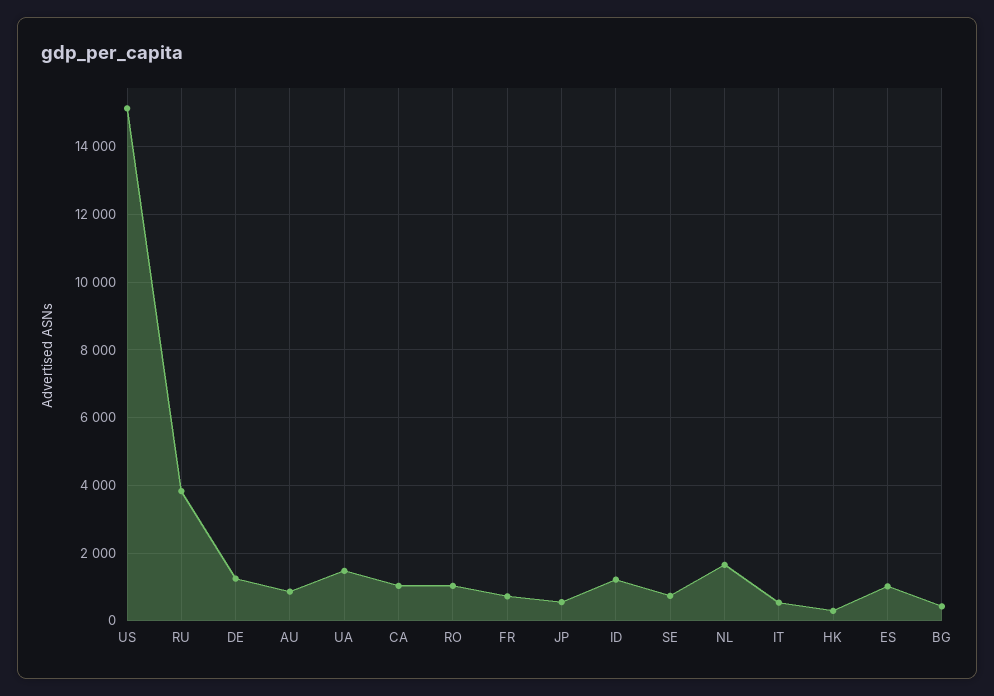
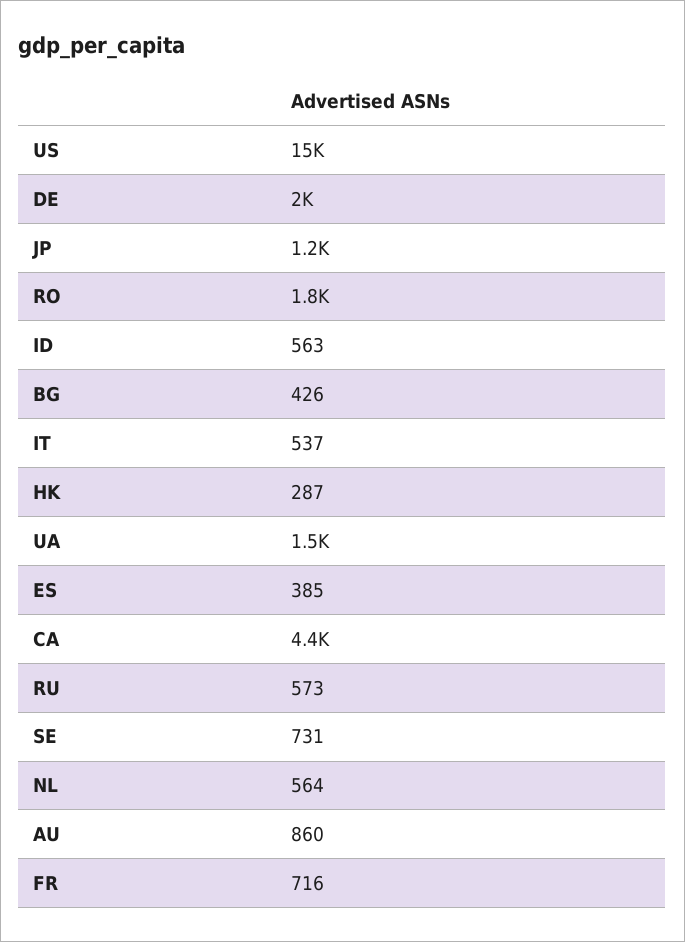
  {
    "US": 15000,
-   "RU": 3800,
+   "RU": 573,
-   "DE": 1200,
+   "DE": 2000,
    "AU": 860,
    "UA": 1500,
-   "CA": 1000,
+   "CA": 4400,
-   "RO": 1000,
+   "RO": 1800,
    "FR": 716,
-   "JP": 600,
+   "JP": 1200,
-   "ID": 1200,
+   "ID": 563,
    "SE": 731,
-   "NL": 1600,
+   "NL": 564,
    "IT": 537,
    "HK": 287,
-   "ES": 1000,
+   "ES": 385,
    "BG": 426
  }

